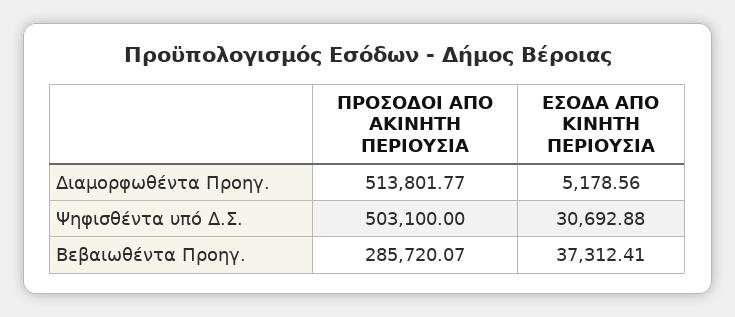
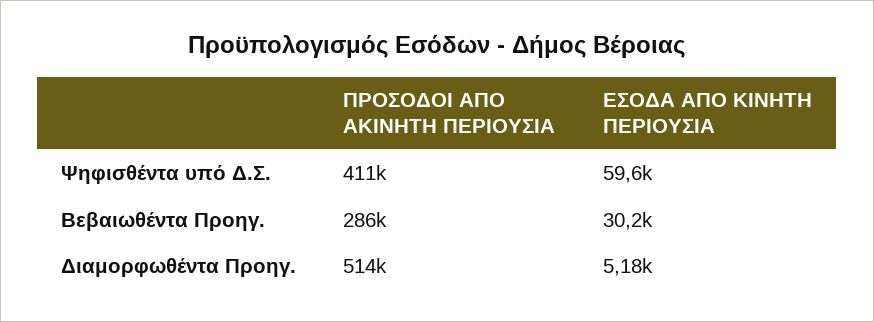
  {
    "ΠΡΟΣΟΔΟΙ ΑΠΟ ΑΚΙΝΗΤΗ ΠΕΡΙΟΥΣΙΑ": {
      "Διαμορφωθέντα Προηγ.": 513801.77,
-     "Ψηφισθέντα υπό Δ.Σ.": 503100,
+     "Ψηφισθέντα υπό Δ.Σ.": 411000,
      "Βεβαιωθέντα Προηγ.": 285720.07
    },
    "ΕΣΟΔΑ ΑΠΟ ΚΙΝΗΤΗ ΠΕΡΙΟΥΣΙΑ": {
      "Διαμορφωθέντα Προηγ.": 5178.56,
-     "Ψηφισθέντα υπό Δ.Σ.": 30692.88,
+     "Ψηφισθέντα υπό Δ.Σ.": 59600,
-     "Βεβαιωθέντα Προηγ.": 37312.41
+     "Βεβαιωθέντα Προηγ.": 30200
    }
  }

